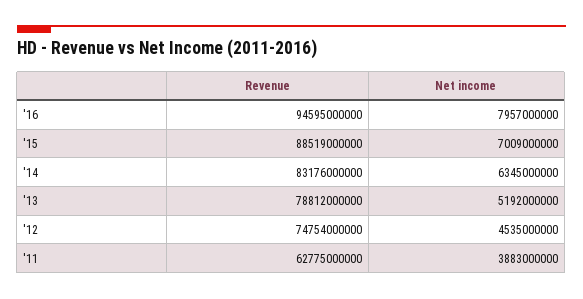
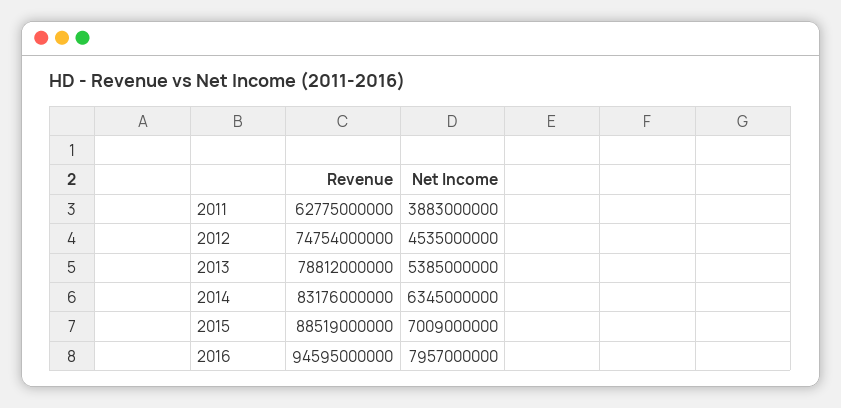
  {
    "Revenue": {
      "'16": 94595000000,
      "'15": 88519000000,
      "'14": 83176000000,
      "'13": 78812000000,
      "'12": 74754000000,
      "'11": 62775000000
    },
    "Net income": {
      "'16": 7957000000,
      "'15": 7009000000,
      "'14": 6345000000,
-     "'13": 5192000000,
+     "'13": 5385000000,
      "'12": 4535000000,
      "'11": 3883000000
    }
  }

